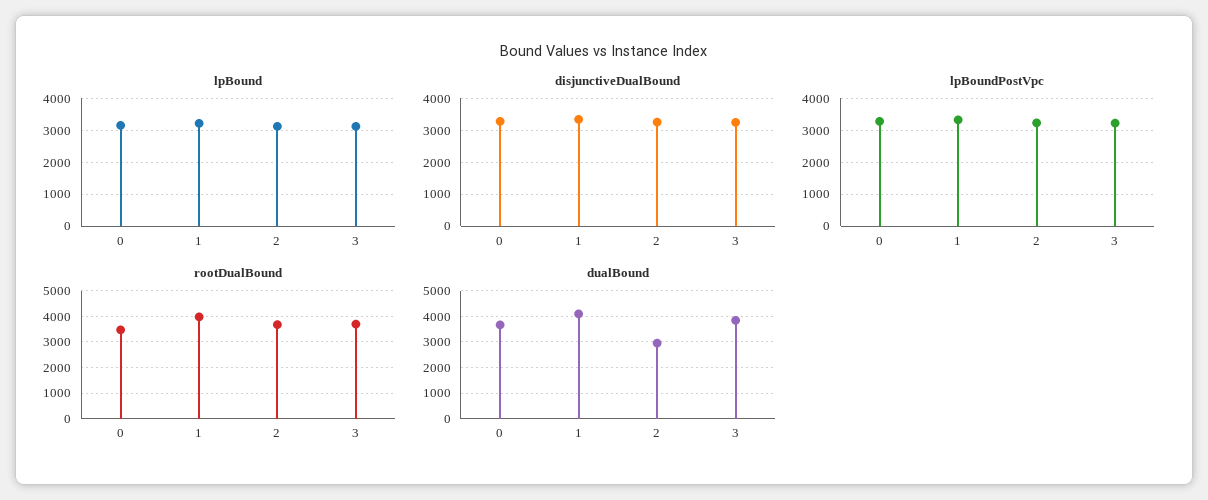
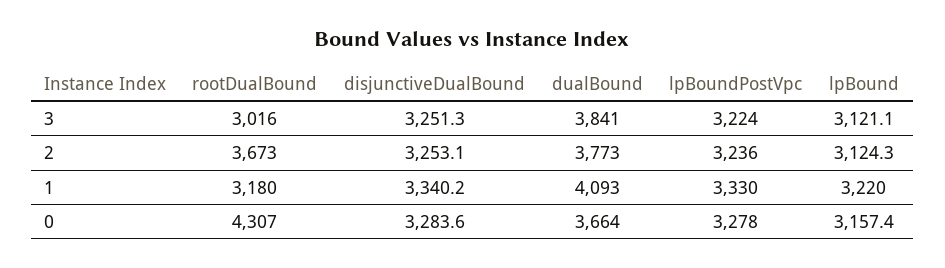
  {
    "lpBound": {
      "0": 3157.4,
      "1": 3220,
      "2": 3124.3,
      "3": 3121.1
    },
    "disjunctiveDualBound": {
      "0": 3283.6,
      "1": 3340.2,
      "2": 3253.1,
      "3": 3251.3
    },
    "lpBoundPostVpc": {
      "0": 3278,
      "1": 3330,
      "2": 3236,
      "3": 3224
    },
    "rootDualBound": {
-     "0": 3500,
+     "0": 4307,
-     "1": 4000,
+     "1": 3180,
      "2": 3673,
-     "3": 3750
+     "3": 3016
    },
    "dualBound": {
      "0": 3664,
      "1": 4093,
-     "2": 3000,
+     "2": 3773,
      "3": 3841
    }
  }

